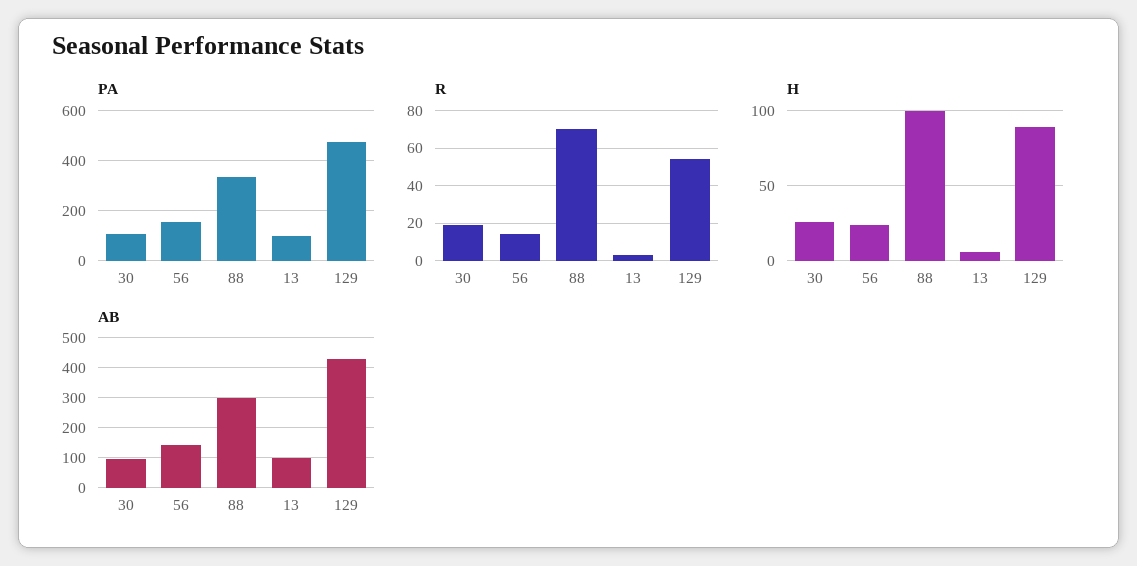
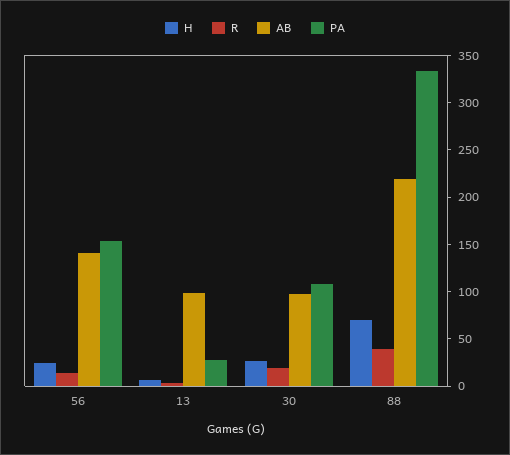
  {
    "PA": {
      "30": 110,
      "56": 150,
      "88": 330,
-     "13": 100,
+     "13": 30
-     "129": 475
    },
    "R": {
      "30": 20,
      "56": 15,
-     "88": 70,
+     "88": 40,
-     "13": 5,
+     "13": 5
-     "129": 55
    },
    "H": {
      "30": 25,
      "56": 25,
-     "88": 100,
+     "88": 70,
-     "13": 5,
+     "13": 5
-     "129": 90
    },
    "AB": {
      "30": 100,
      "56": 140,
-     "88": 300,
+     "88": 220,
-     "13": 100,
+     "13": 100
-     "129": 425
    }
  }

